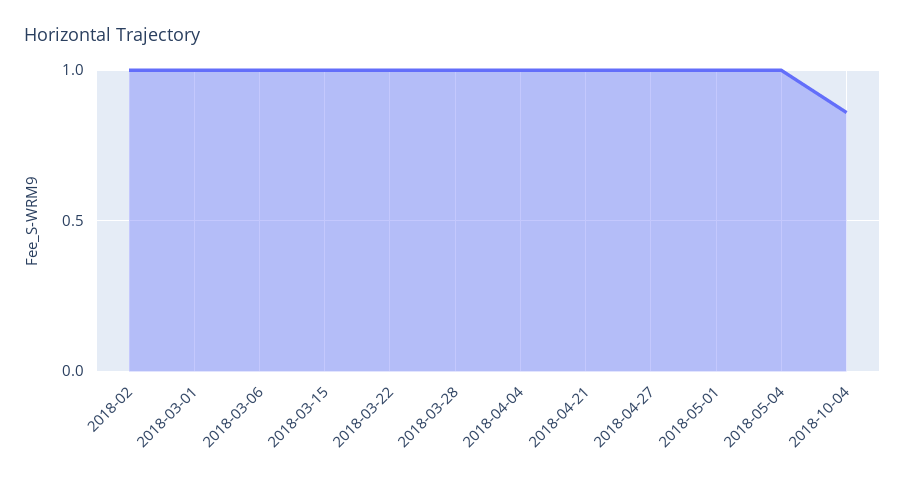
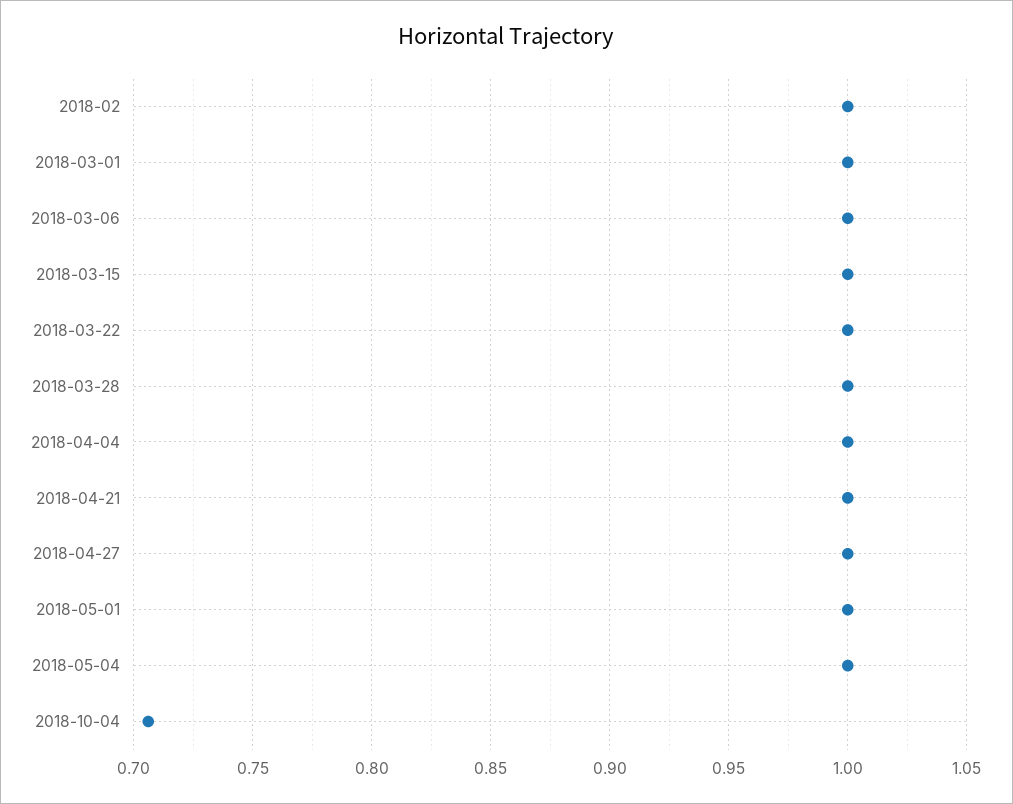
  {
    "2018-02": 1,
    "2018-03-01": 1,
    "2018-03-06": 1,
    "2018-03-15": 1,
    "2018-03-22": 1,
    "2018-03-28": 1,
    "2018-04-04": 1,
    "2018-04-21": 1,
    "2018-04-27": 1,
    "2018-05-01": 1,
    "2018-05-04": 1,
-   "2018-10-04": 0.85
+   "2018-10-04": 0.705
  }

